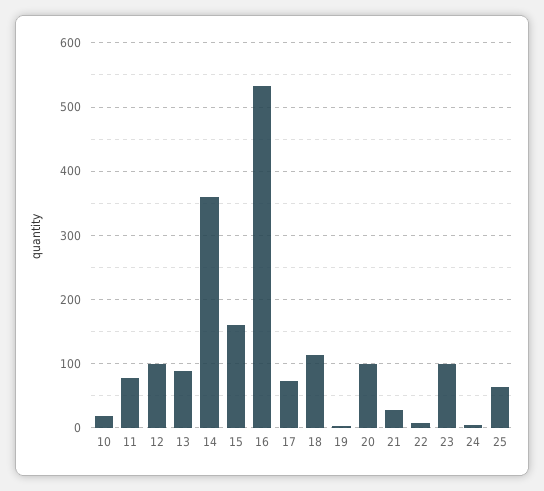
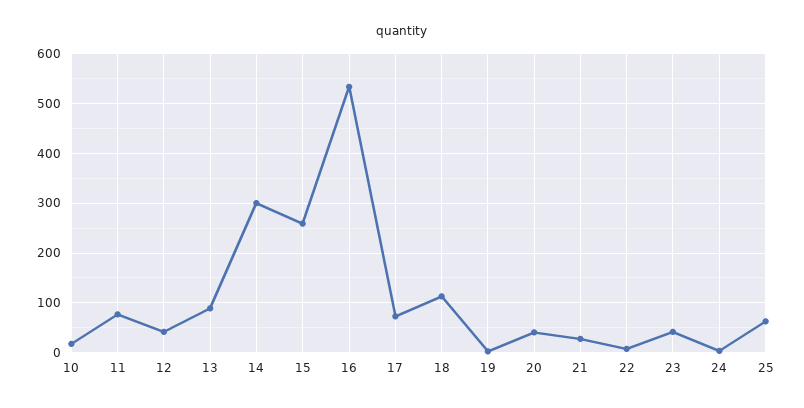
  {
    "10": 20,
    "11": 80,
-   "12": 100,
+   "12": 40,
    "13": 90,
-   "14": 360,
+   "14": 300,
-   "15": 160,
+   "15": 260,
    "16": 530,
    "17": 70,
    "18": 110,
    "19": 0,
-   "20": 100,
+   "20": 40,
    "21": 30,
    "22": 10,
-   "23": 100,
+   "23": 40,
    "24": 0,
    "25": 60
  }

